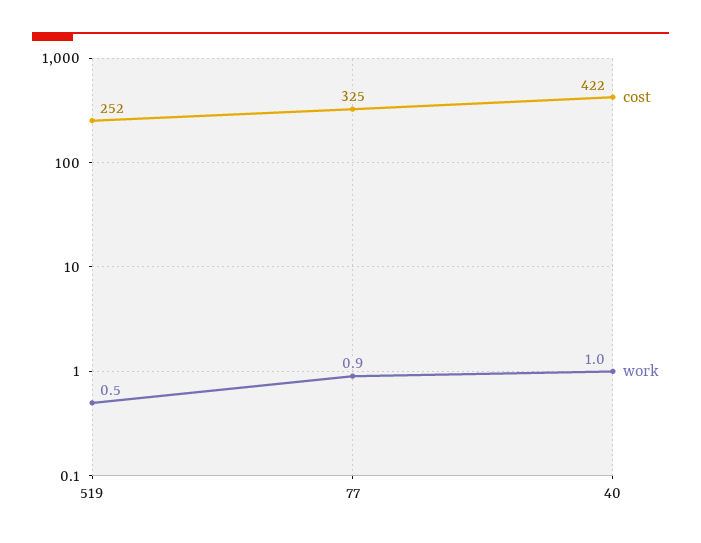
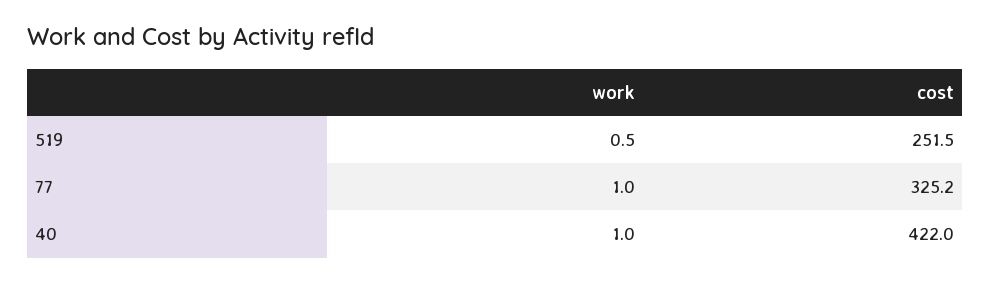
  {
    "cost": {
      "519": 251.5,
      "77": 325.2,
      "40": 422
    },
    "work": {
      "519": 0.5,
-     "77": 0.9,
+     "77": 1,
      "40": 1
    }
  }

